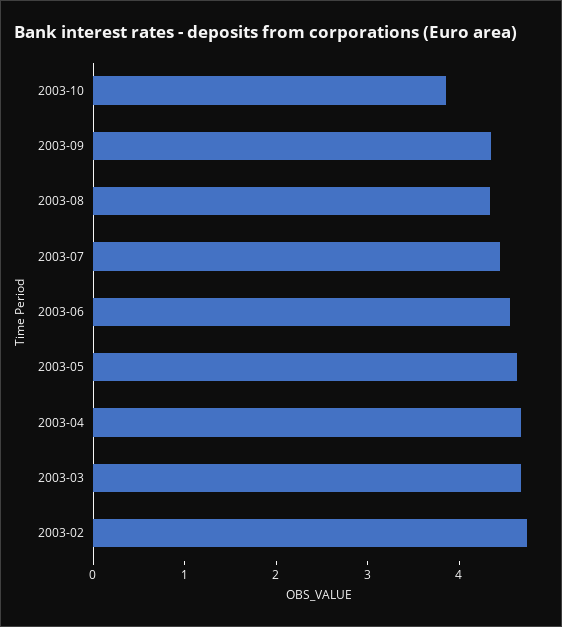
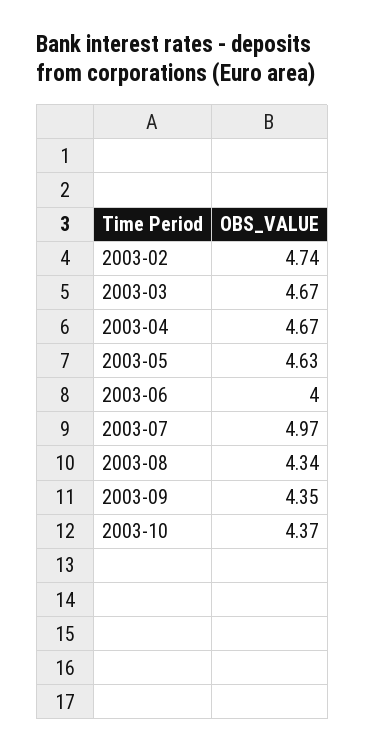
  {
-   "2003-10": 3.8,
+   "2003-10": 4.37,
    "2003-09": 4.35,
    "2003-08": 4.34,
-   "2003-07": 4.4,
+   "2003-07": 4.97,
-   "2003-06": 4.6,
+   "2003-06": 4,
    "2003-05": 4.63,
    "2003-04": 4.67,
    "2003-03": 4.67,
    "2003-02": 4.74
  }

